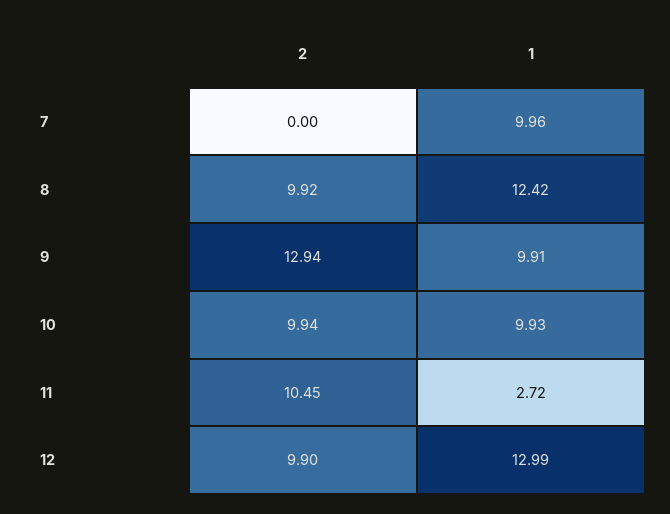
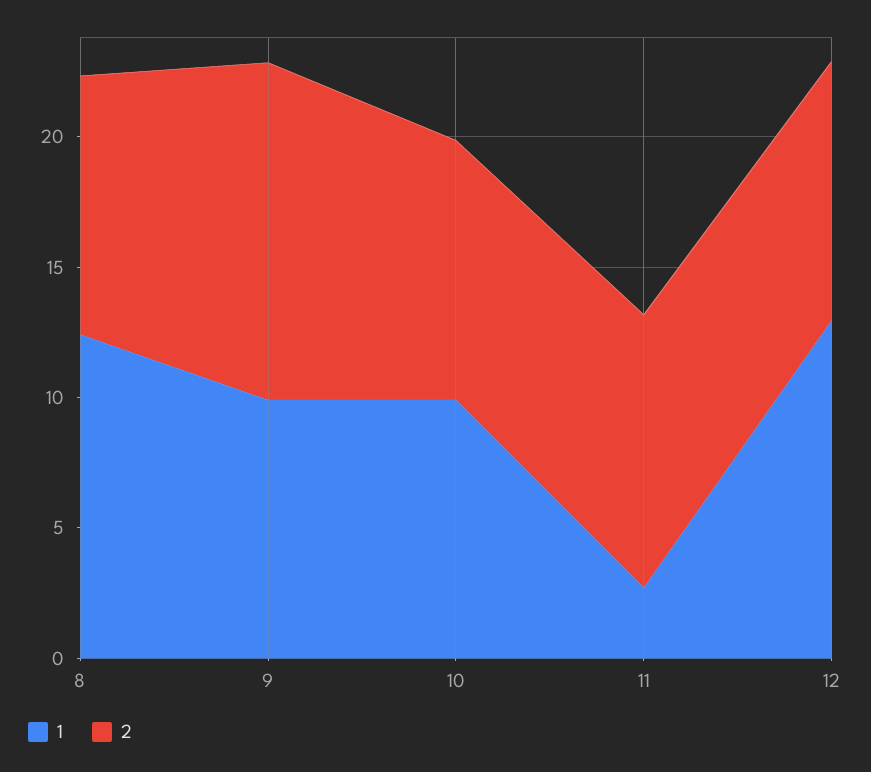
  {
    "2": {
-     "7": 0,
      "8": 9.92,
      "9": 12.94,
      "10": 9.94,
      "11": 10.45,
      "12": 9.9
    },
    "1": {
-     "7": 9.96,
      "8": 12.42,
      "9": 9.91,
      "10": 9.93,
      "11": 2.72,
      "12": 12.99
    }
  }

